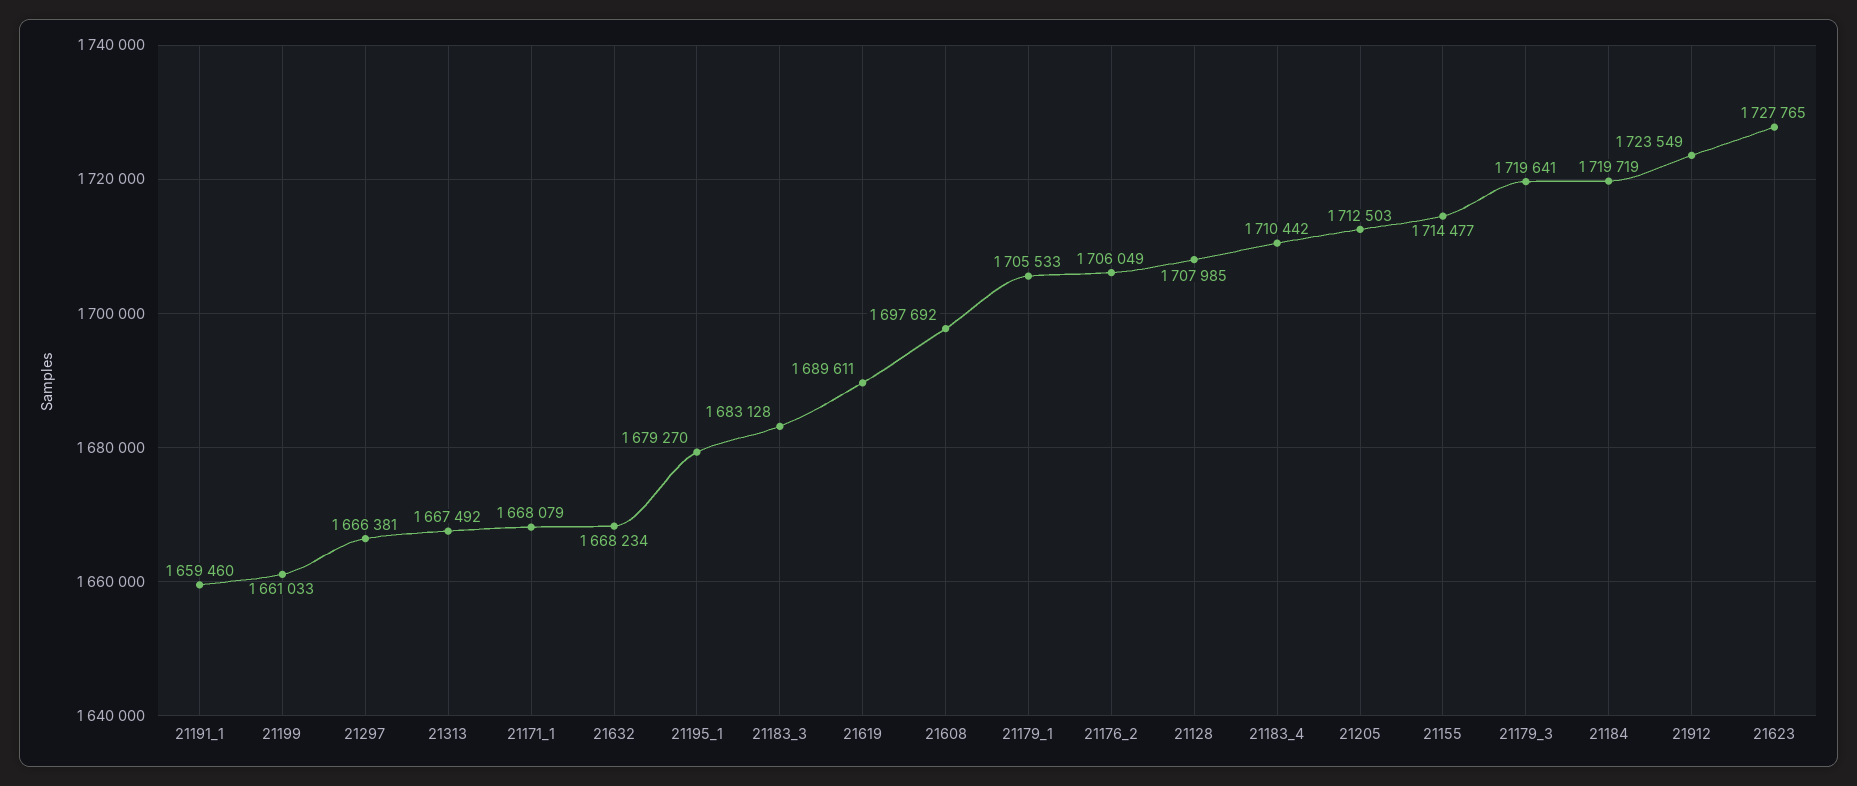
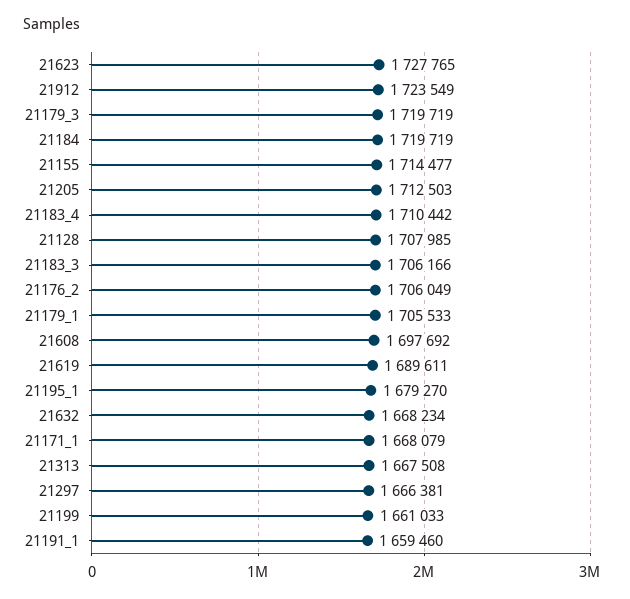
  {
    "21191_1": 1659460,
    "21199": 1661033,
    "21297": 1666381,
-   "21313": 1667492,
+   "21313": 1667508,
    "21171_1": 1668079,
    "21632": 1668234,
    "21195_1": 1679270,
-   "21183_3": 1683128,
+   "21183_3": 1706166,
    "21619": 1689611,
    "21608": 1697692,
    "21179_1": 1705533,
    "21176_2": 1706049,
    "21128": 1707985,
    "21183_4": 1710442,
    "21205": 1712503,
    "21155": 1714477,
-   "21179_3": 1719641,
+   "21179_3": 1719719,
    "21184": 1719719,
    "21912": 1723549,
    "21623": 1727765
  }

